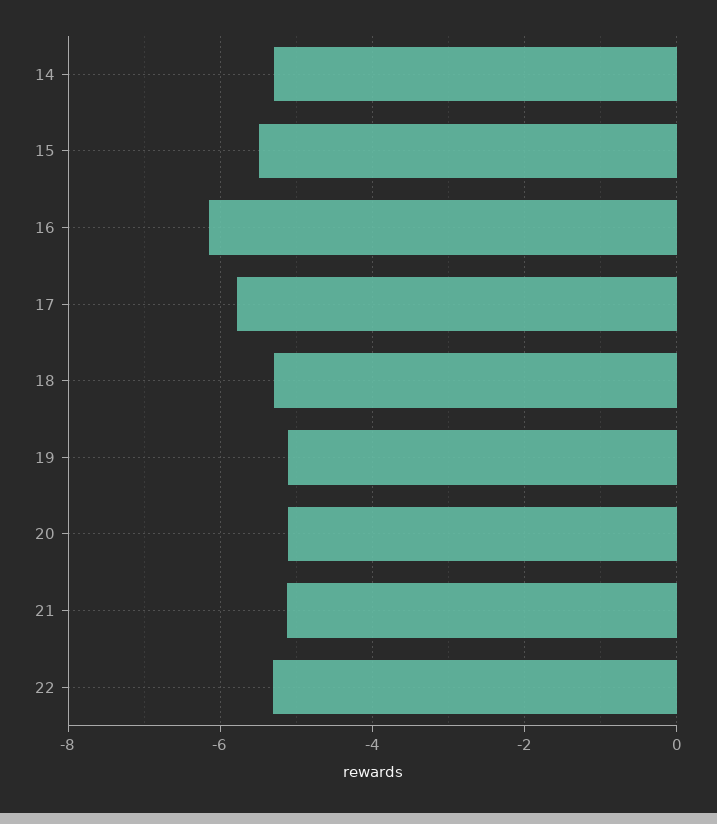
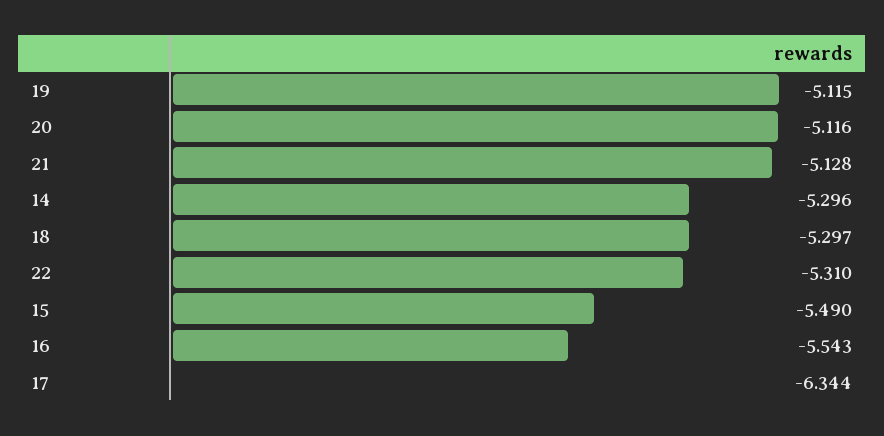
  {
    "14": -5.296,
    "15": -5.49,
-   "16": -6.2,
+   "16": -5.543,
-   "17": -5.8,
+   "17": -6.344,
    "18": -5.297,
    "19": -5.115,
    "20": -5.116,
    "21": -5.128,
    "22": -5.31
  }

